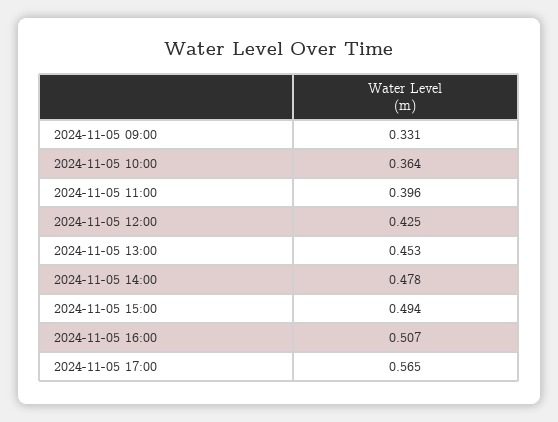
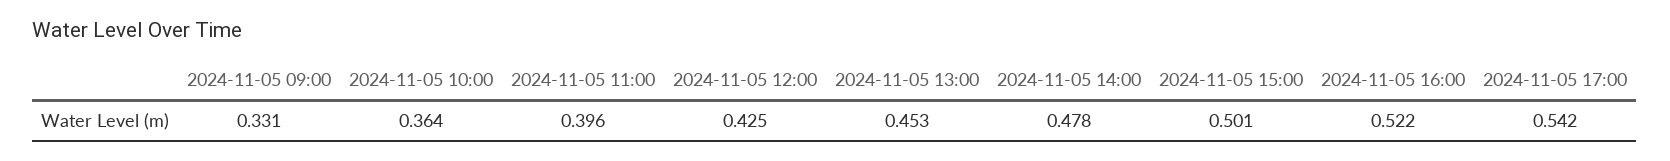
  {
    "2024-11-05 09:00": 0.331,
    "2024-11-05 10:00": 0.364,
    "2024-11-05 11:00": 0.396,
    "2024-11-05 12:00": 0.425,
    "2024-11-05 13:00": 0.453,
    "2024-11-05 14:00": 0.478,
-   "2024-11-05 15:00": 0.494,
+   "2024-11-05 15:00": 0.501,
-   "2024-11-05 16:00": 0.507,
+   "2024-11-05 16:00": 0.522,
-   "2024-11-05 17:00": 0.565
+   "2024-11-05 17:00": 0.542
  }

